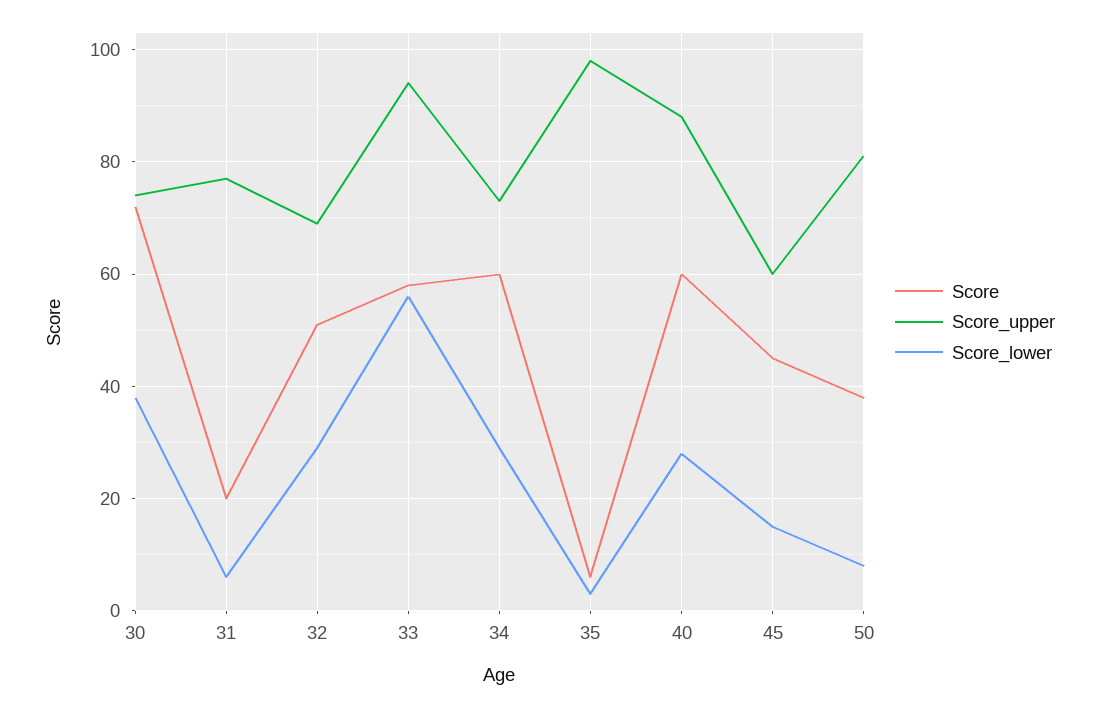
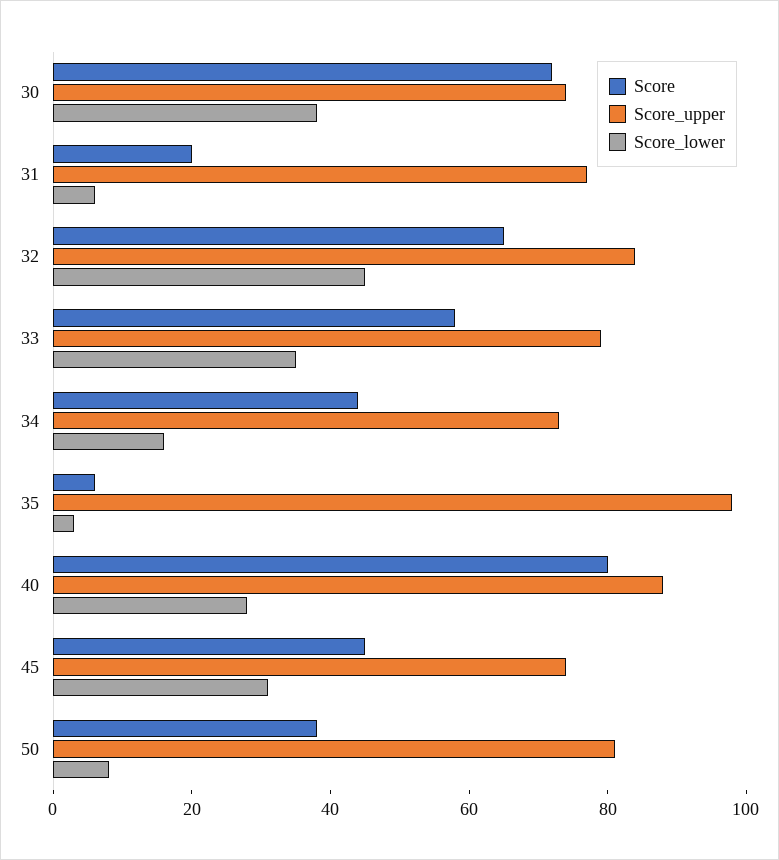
  {
    "Score": {
      "30": 70,
      "31": 20,
-     "32": 50,
+     "32": 65,
      "33": 60,
-     "34": 60,
+     "34": 45,
      "35": 5,
-     "40": 60,
+     "40": 80,
      "45": 45,
      "50": 40
    },
    "Score_upper": {
      "30": 75,
      "31": 75,
-     "32": 70,
+     "32": 85,
-     "33": 95,
+     "33": 80,
      "34": 75,
      "35": 100,
      "40": 90,
-     "45": 60,
+     "45": 75,
      "50": 80
    },
    "Score_lower": {
      "30": 40,
      "31": 5,
-     "32": 30,
+     "32": 45,
-     "33": 55,
+     "33": 35,
-     "34": 30,
+     "34": 15,
      "35": 5,
      "40": 30,
-     "45": 15,
+     "45": 30,
      "50": 10
    }
  }

